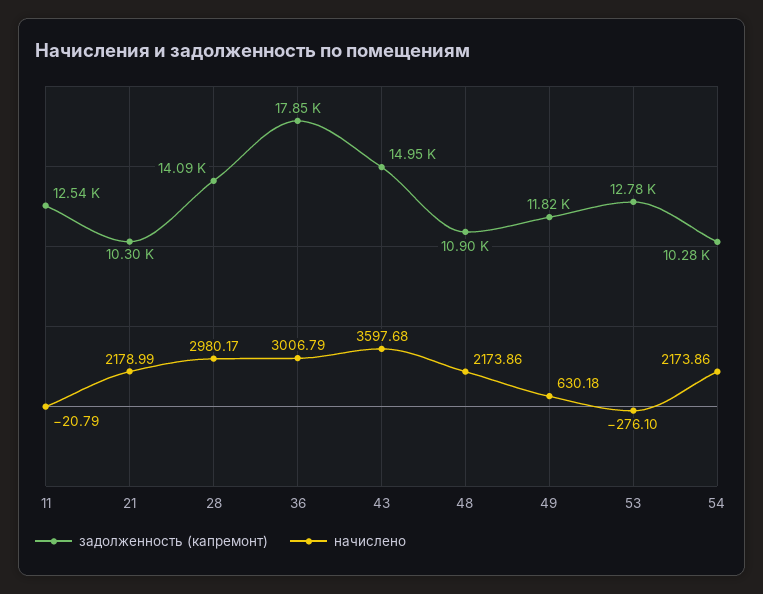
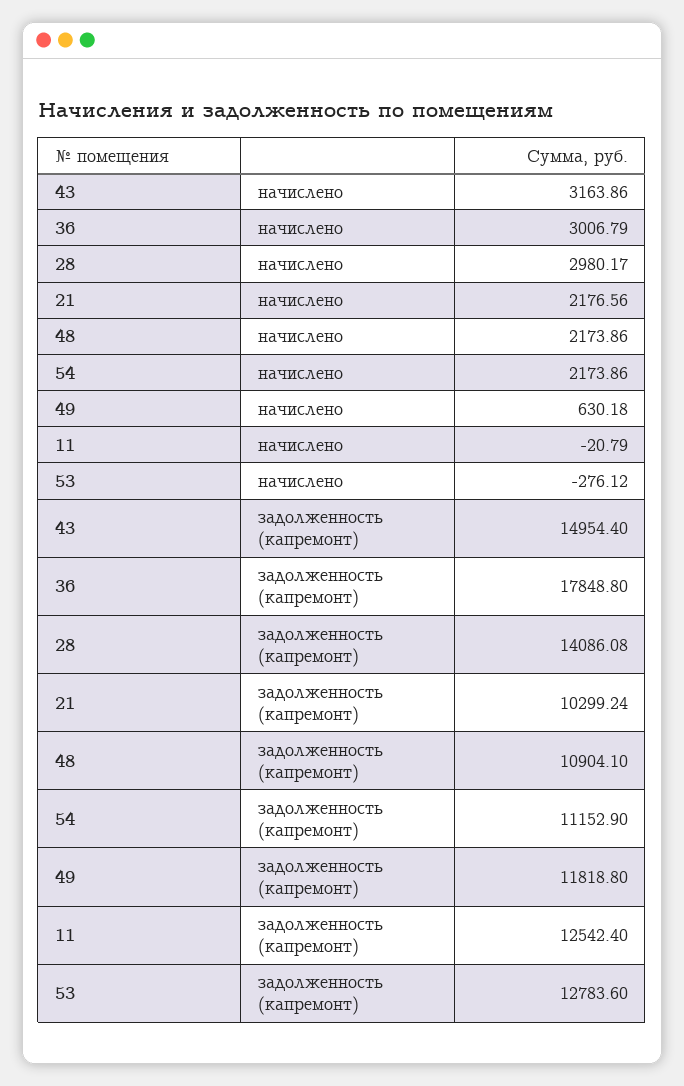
  {
    "задолженность (капремонт)": {
      "11": 12542.4,
      "21": 10299.24,
      "28": 14086.08,
      "36": 17848.8,
      "43": 14954.4,
      "48": 10904.1,
      "49": 11818.8,
      "53": 12783.6,
-     "54": 10280
+     "54": 11152.9
    },
    "начислено": {
      "11": -20.79,
-     "21": 2178.99,
+     "21": 2176.56,
      "28": 2980.17,
      "36": 3006.79,
-     "43": 3597.68,
+     "43": 3163.86,
      "48": 2173.86,
      "49": 630.18,
-     "53": -276.1,
+     "53": -276.12,
      "54": 2173.86
    }
  }

